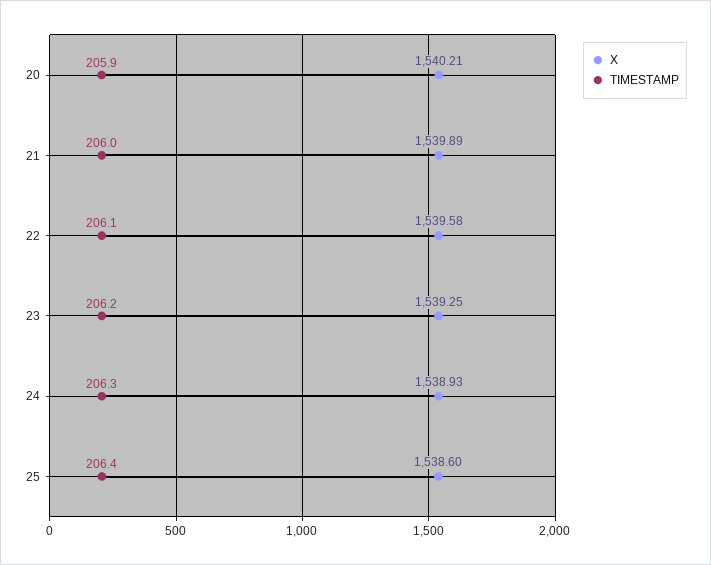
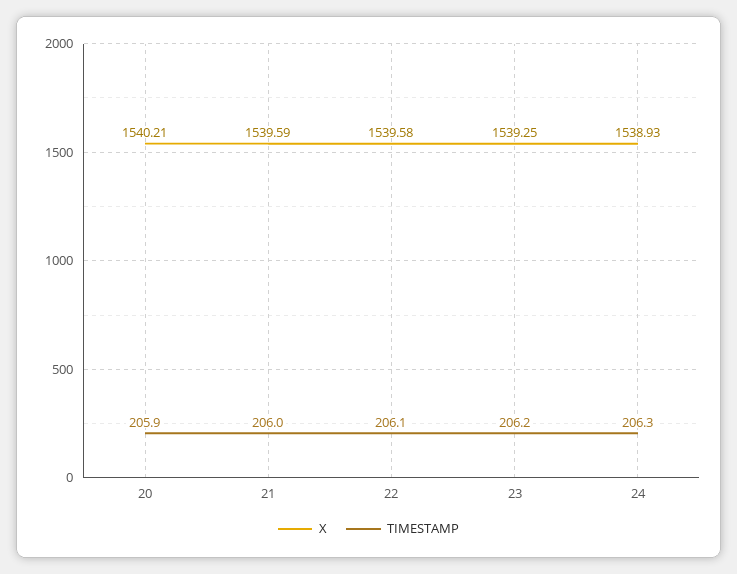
  {
    "X": {
      "20": 1540.21,
-     "21": 1539.89,
+     "21": 1539.59,
      "22": 1539.58,
      "23": 1539.25,
-     "24": 1538.93,
+     "24": 1538.93
-     "25": 1538.6
    },
    "TIMESTAMP": {
      "20": 205.9,
      "21": 206,
      "22": 206.1,
      "23": 206.2,
-     "24": 206.3,
+     "24": 206.3
-     "25": 206.4
    }
  }

